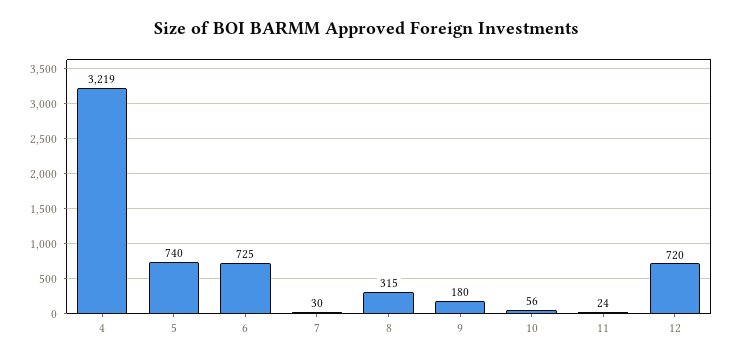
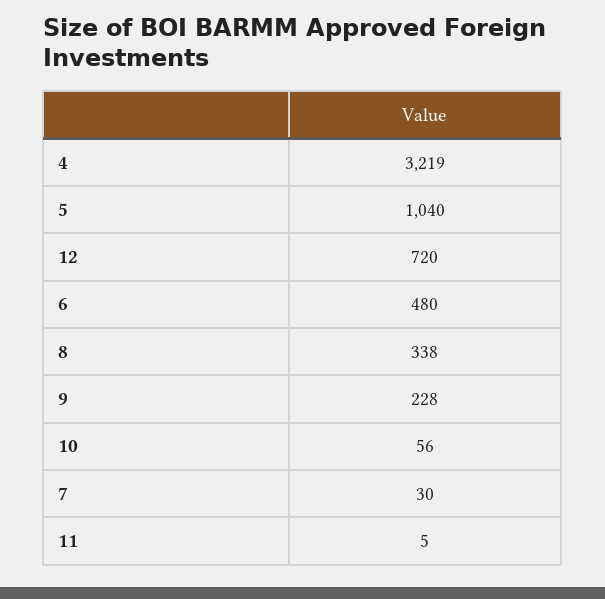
  {
    "4": 3219,
-   "5": 740,
+   "5": 1040,
-   "6": 725,
+   "6": 480,
    "7": 30,
-   "8": 315,
+   "8": 338,
-   "9": 180,
+   "9": 228,
    "10": 56,
-   "11": 24,
+   "11": 5,
    "12": 720
  }

